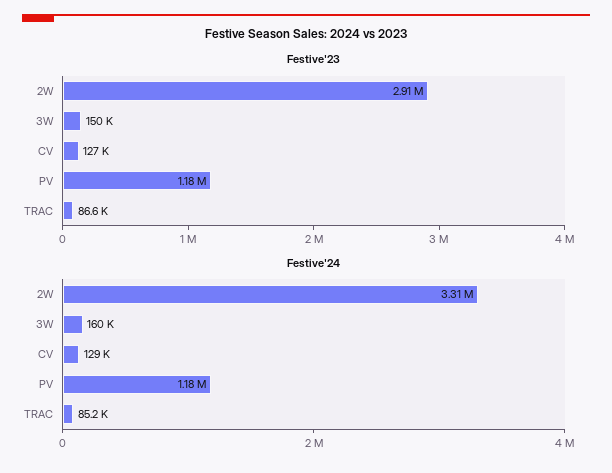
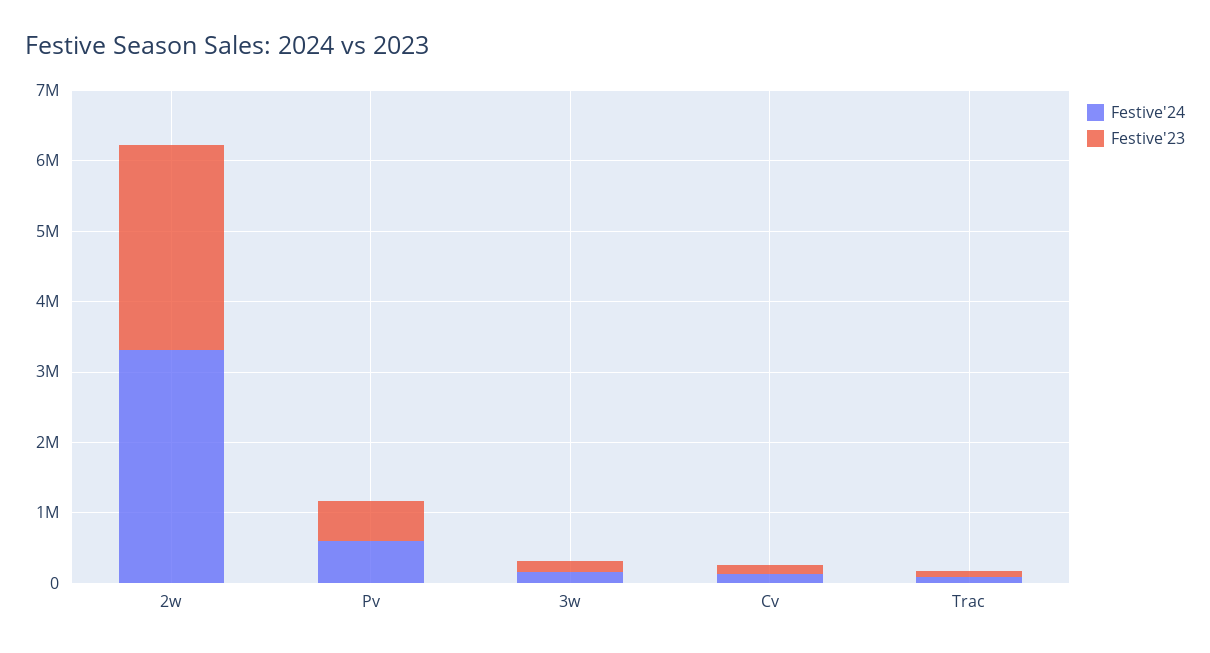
  {
    "Festive'23": {
      "2W": 2910000,
      "3W": 150000,
      "CV": 127000,
-     "PV": 1180000,
+     "PV": 600000,
      "TRAC": 86600
    },
    "Festive'24": {
      "2W": 3310000,
      "3W": 160000,
      "CV": 129000,
-     "PV": 1180000,
+     "PV": 600000,
      "TRAC": 85200
    }
  }

